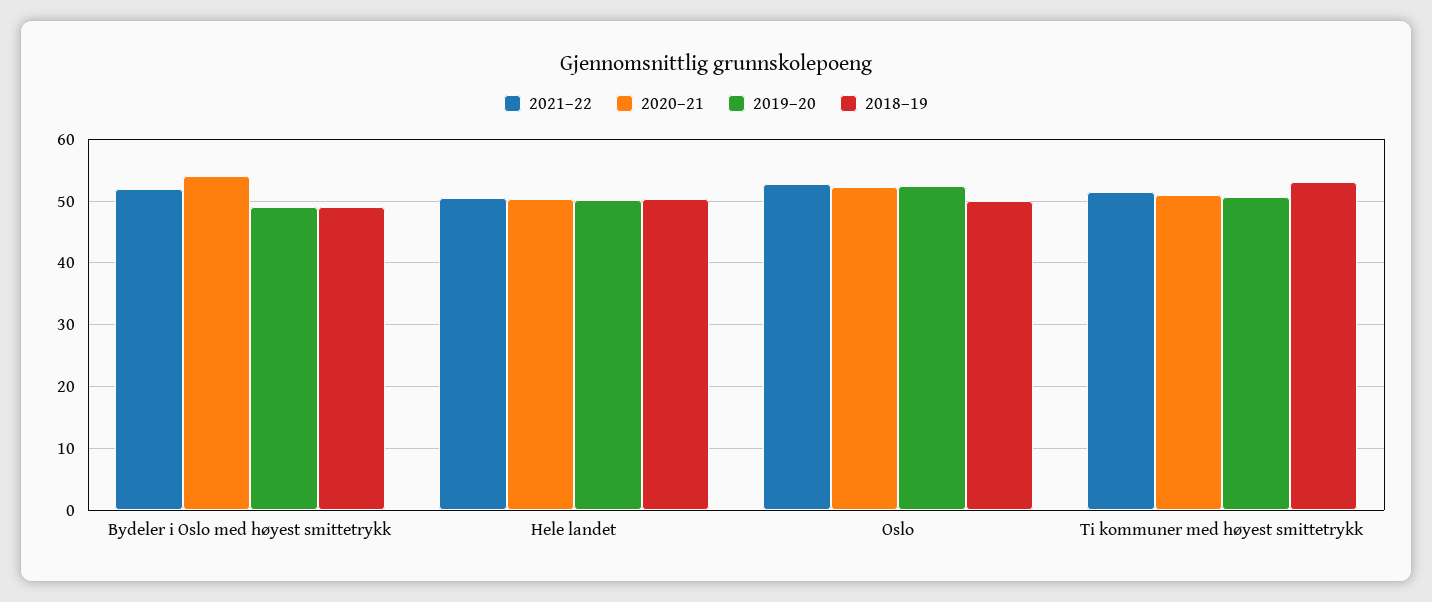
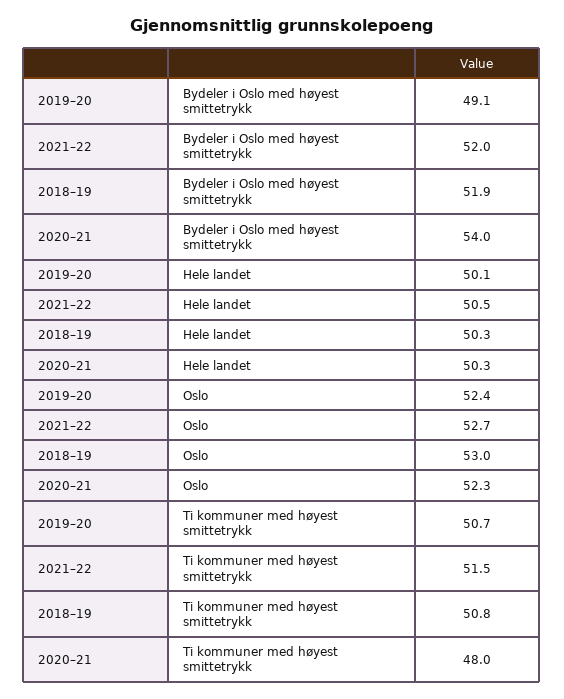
  {
    "2021–22": {
      "Bydeler i Oslo med høyest smittetrykk": 52,
      "Hele landet": 50.5,
      "Oslo": 52.7,
      "Ti kommuner med høyest smittetrykk": 51.5
    },
    "2020–21": {
      "Bydeler i Oslo med høyest smittetrykk": 54,
      "Hele landet": 50.3,
      "Oslo": 52.3,
-     "Ti kommuner med høyest smittetrykk": 51
+     "Ti kommuner med høyest smittetrykk": 48
    },
    "2019–20": {
      "Bydeler i Oslo med høyest smittetrykk": 49.1,
      "Hele landet": 50.1,
      "Oslo": 52.4,
      "Ti kommuner med høyest smittetrykk": 50.7
    },
    "2018–19": {
-     "Bydeler i Oslo med høyest smittetrykk": 49,
+     "Bydeler i Oslo med høyest smittetrykk": 51.9,
      "Hele landet": 50.3,
-     "Oslo": 50,
+     "Oslo": 53,
-     "Ti kommuner med høyest smittetrykk": 53
+     "Ti kommuner med høyest smittetrykk": 50.8
    }
  }

